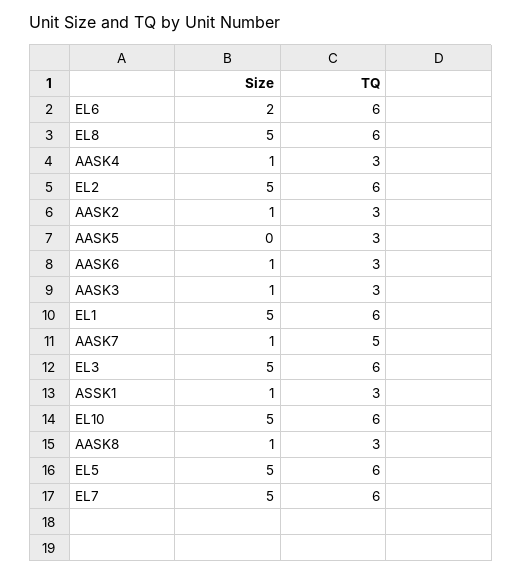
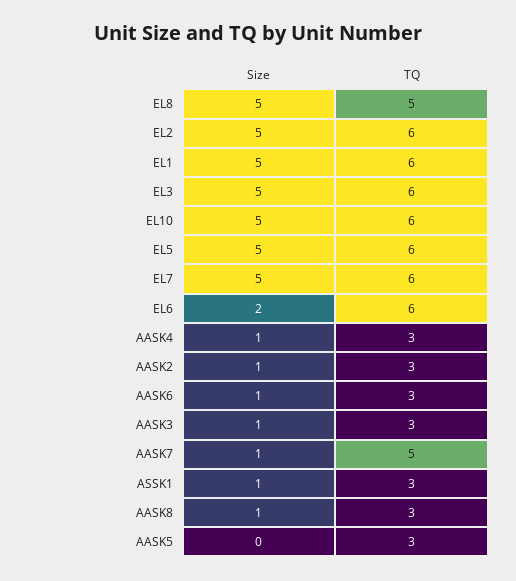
  {
    "Size": {
      "EL6": 2,
      "EL8": 5,
      "AASK4": 1,
      "EL2": 5,
      "AASK2": 1,
      "AASK5": 0,
      "AASK6": 1,
      "AASK3": 1,
      "EL1": 5,
      "AASK7": 1,
      "EL3": 5,
      "ASSK1": 1,
      "EL10": 5,
      "AASK8": 1,
      "EL5": 5,
      "EL7": 5
    },
    "TQ": {
      "EL6": 6,
-     "EL8": 6,
+     "EL8": 5,
      "AASK4": 3,
      "EL2": 6,
      "AASK2": 3,
      "AASK5": 3,
      "AASK6": 3,
      "AASK3": 3,
      "EL1": 6,
      "AASK7": 5,
      "EL3": 6,
      "ASSK1": 3,
      "EL10": 6,
      "AASK8": 3,
      "EL5": 6,
      "EL7": 6
    }
  }

